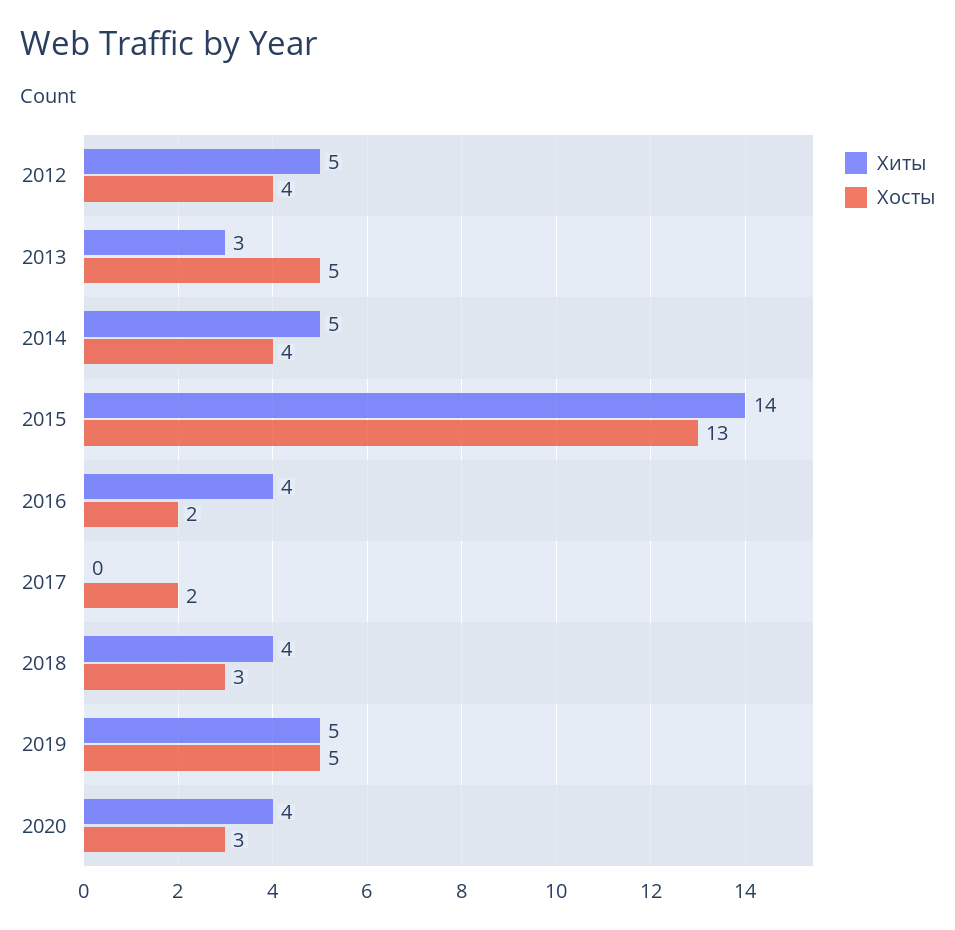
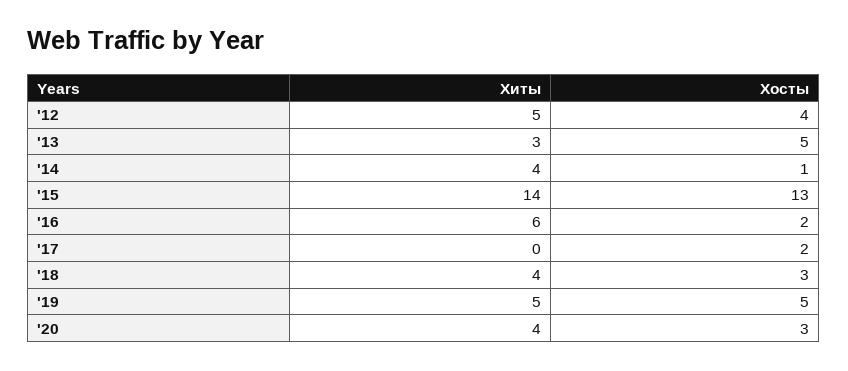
  {
    "Хиты": {
      "2012": 5,
      "2013": 3,
-     "2014": 5,
+     "2014": 4,
      "2015": 14,
-     "2016": 4,
+     "2016": 6,
      "2017": 0,
      "2018": 4,
      "2019": 5,
      "2020": 4
    },
    "Хосты": {
      "2012": 4,
      "2013": 5,
-     "2014": 4,
+     "2014": 1,
      "2015": 13,
      "2016": 2,
      "2017": 2,
      "2018": 3,
      "2019": 5,
      "2020": 3
    }
  }

